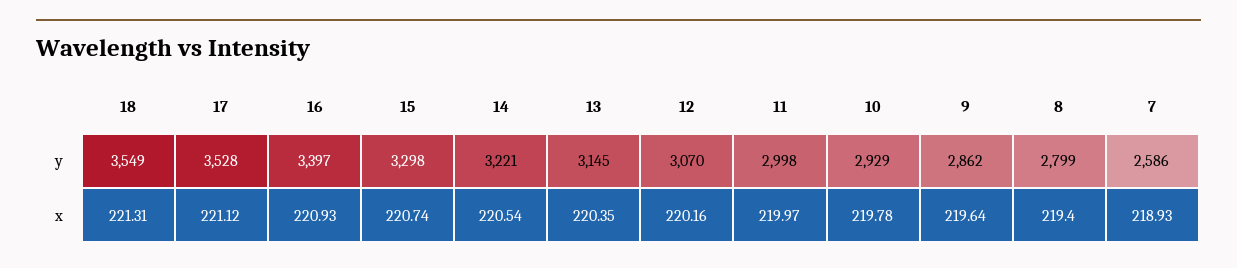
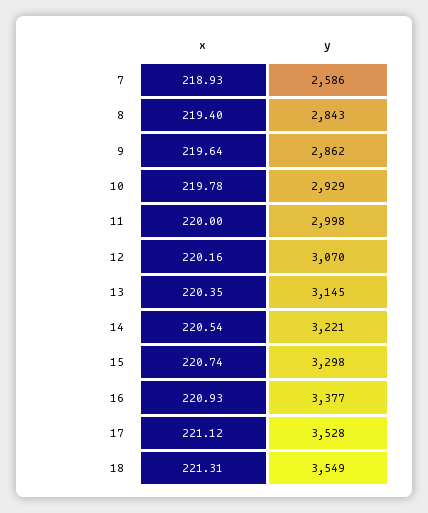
  {
    "18": {
      "y": 3549,
      "x": 221.31
    },
    "17": {
      "y": 3528,
      "x": 221.12
    },
    "16": {
-     "y": 3397,
+     "y": 3377,
      "x": 220.93
    },
    "15": {
      "y": 3298,
      "x": 220.74
    },
    "14": {
      "y": 3221,
      "x": 220.54
    },
    "13": {
      "y": 3145,
      "x": 220.35
    },
    "12": {
      "y": 3070,
      "x": 220.16
    },
    "11": {
      "y": 2998,
-     "x": 219.97
+     "x": 220
    },
    "10": {
      "y": 2929,
      "x": 219.78
    },
    "9": {
      "y": 2862,
      "x": 219.64
    },
    "8": {
-     "y": 2799,
+     "y": 2843,
      "x": 219.4
    },
    "7": {
      "y": 2586,
      "x": 218.93
    }
  }

